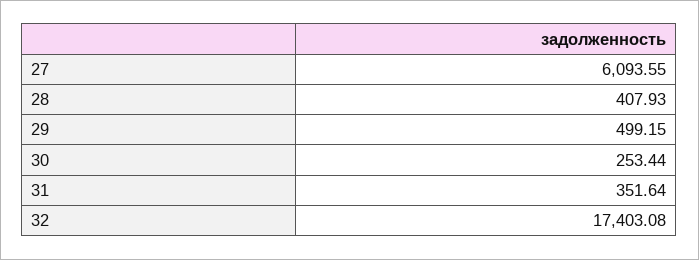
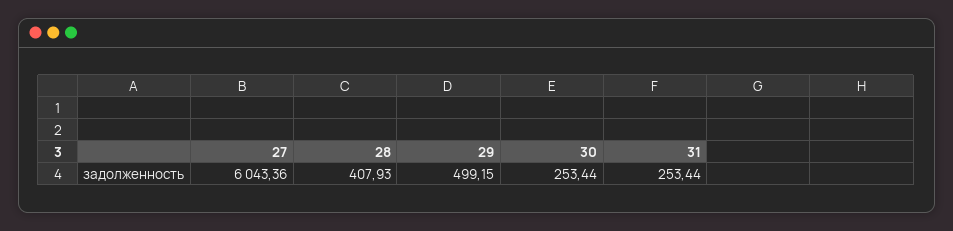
  {
-   "27": 6093.55,
+   "27": 6043.36,
    "28": 407.93,
    "29": 499.15,
    "30": 253.44,
-   "31": 351.64,
+   "31": 253.44
-   "32": 17403.08
  }

